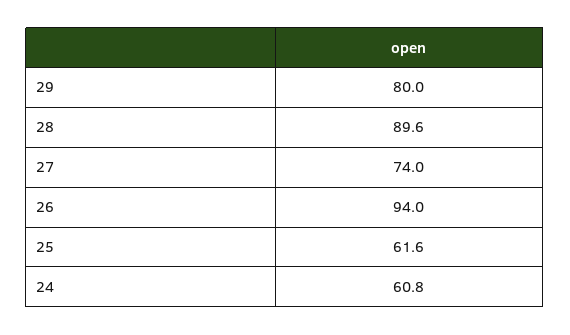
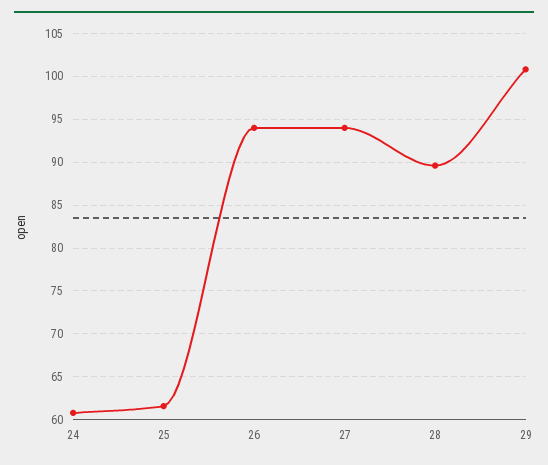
  {
-   "29": 80,
+   "29": 101,
    "28": 89.6,
-   "27": 74,
+   "27": 94,
    "26": 94,
    "25": 61.6,
    "24": 60.8
  }

